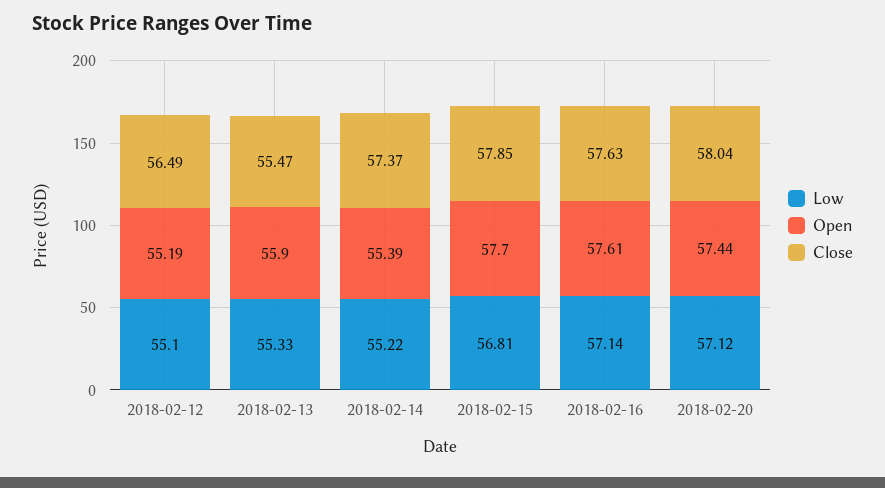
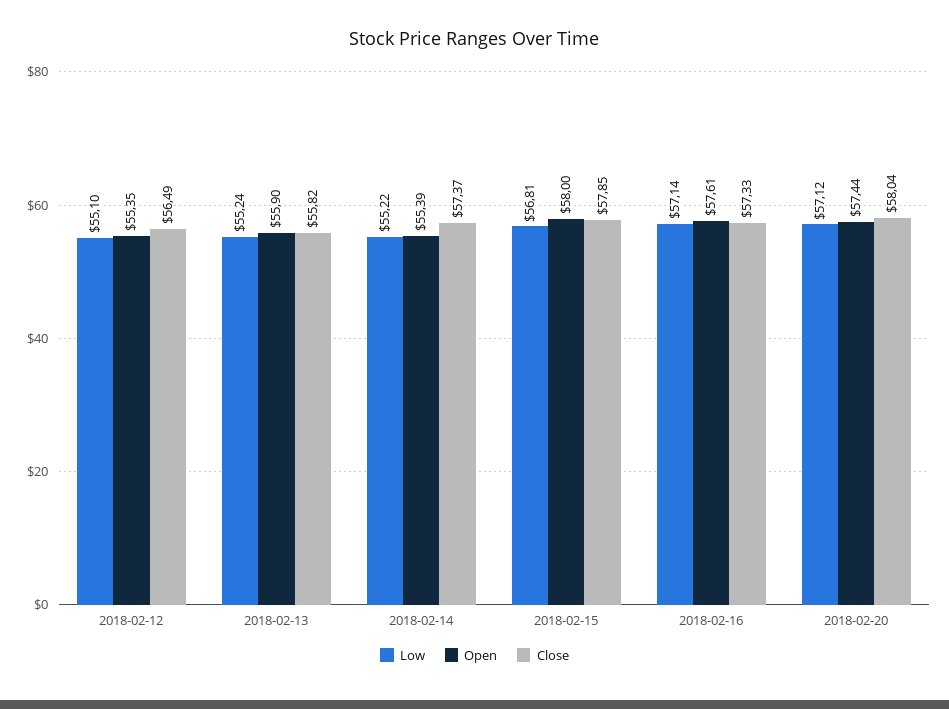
  {
    "Low": {
      "2018-02-12": 55.1,
-     "2018-02-13": 55.33,
+     "2018-02-13": 55.24,
      "2018-02-14": 55.22,
      "2018-02-15": 56.81,
      "2018-02-16": 57.14,
      "2018-02-20": 57.12
    },
    "Open": {
-     "2018-02-12": 55.19,
+     "2018-02-12": 55.35,
      "2018-02-13": 55.9,
      "2018-02-14": 55.39,
-     "2018-02-15": 57.7,
+     "2018-02-15": 58,
      "2018-02-16": 57.61,
      "2018-02-20": 57.44
    },
    "Close": {
      "2018-02-12": 56.49,
-     "2018-02-13": 55.47,
+     "2018-02-13": 55.82,
      "2018-02-14": 57.37,
      "2018-02-15": 57.85,
-     "2018-02-16": 57.63,
+     "2018-02-16": 57.33,
      "2018-02-20": 58.04
    }
  }

